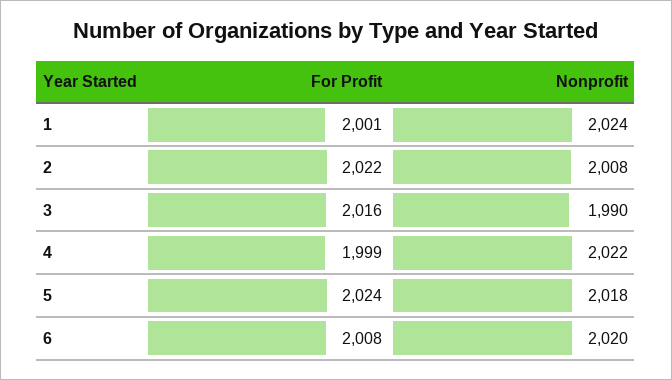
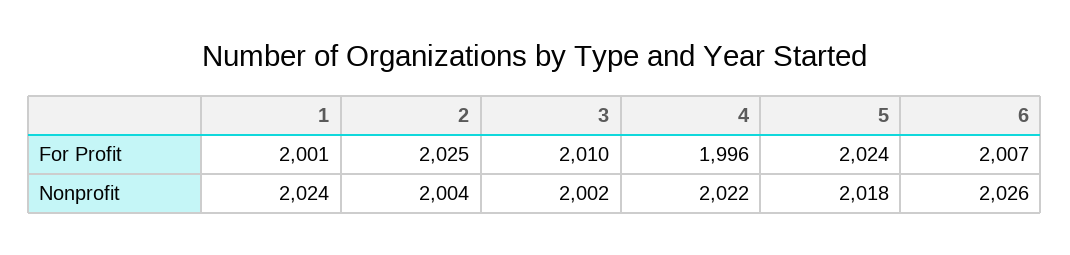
  {
    "For Profit": {
      "1": 2001,
-     "2": 2022,
+     "2": 2025,
-     "3": 2016,
+     "3": 2010,
-     "4": 1999,
+     "4": 1996,
      "5": 2024,
-     "6": 2008
+     "6": 2007
    },
    "Nonprofit": {
      "1": 2024,
-     "2": 2008,
+     "2": 2004,
-     "3": 1990,
+     "3": 2002,
      "4": 2022,
      "5": 2018,
-     "6": 2020
+     "6": 2026
    }
  }

